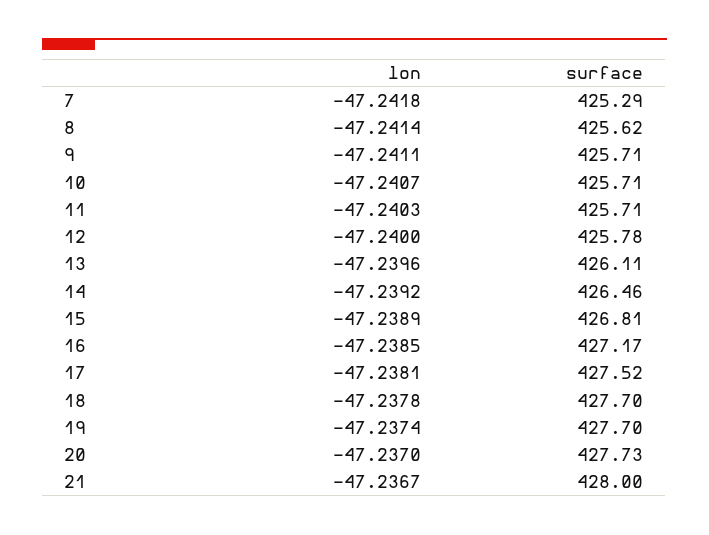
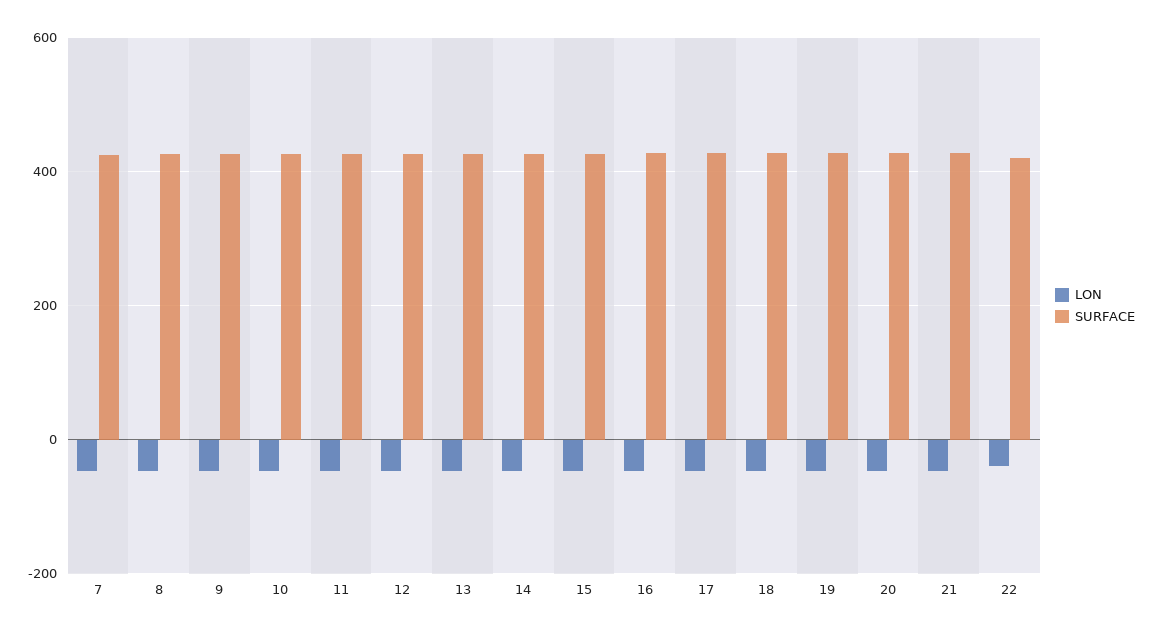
  {
    "lon": {
      "7": -47.2418,
      "8": -47.2414,
      "9": -47.2411,
      "10": -47.2407,
      "11": -47.2403,
      "12": -47.24,
      "13": -47.2396,
      "14": -47.2392,
      "15": -47.2389,
      "16": -47.2385,
      "17": -47.2381,
      "18": -47.2378,
      "19": -47.2374,
      "20": -47.237,
-     "21": -47.2367
+     "21": -47.2367,
+     "22": -40
    },
    "surface": {
      "7": 425.29,
      "8": 425.62,
      "9": 425.71,
      "10": 425.71,
      "11": 425.71,
      "12": 425.78,
      "13": 426.11,
      "14": 426.46,
      "15": 426.81,
      "16": 427.17,
      "17": 427.52,
      "18": 427.7,
      "19": 427.7,
      "20": 427.73,
-     "21": 428
+     "21": 428,
+     "22": 420
    }
  }

